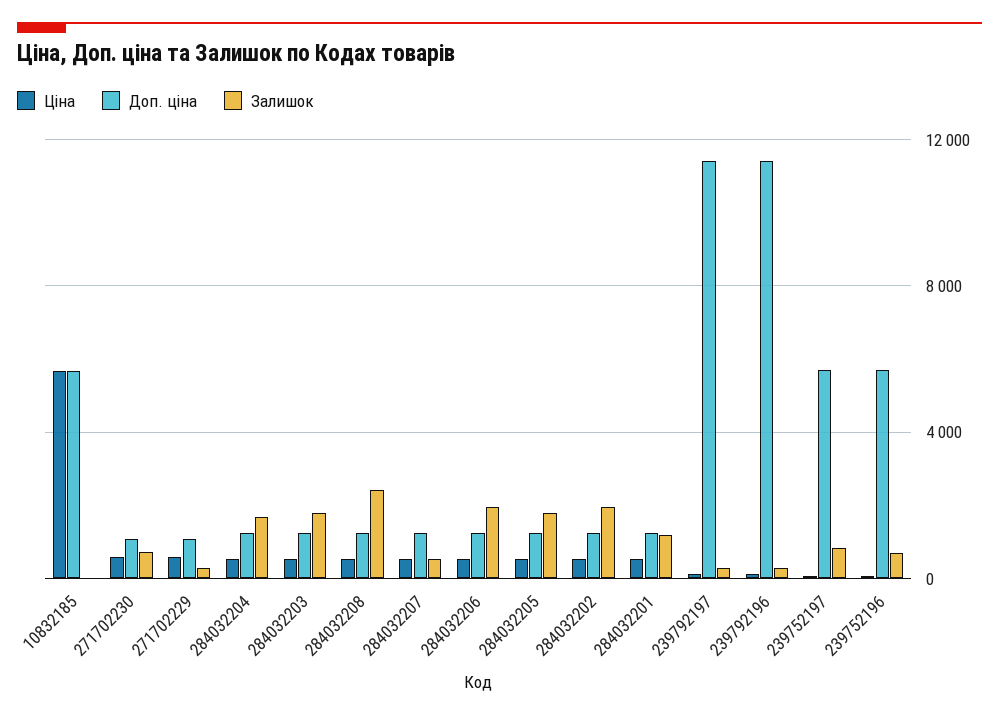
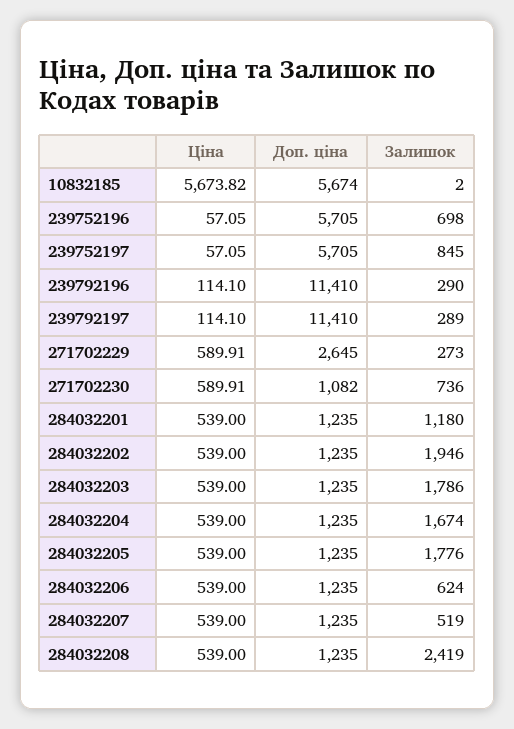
  {
    "Ціна": {
      "10832185": 5673.82,
      "271702230": 589.91,
      "271702229": 589.91,
      "284032204": 539,
      "284032203": 539,
      "284032208": 539,
      "284032207": 539,
      "284032206": 539,
      "284032205": 539,
      "284032202": 539,
      "284032201": 539,
      "239792197": 114.1,
      "239792196": 114.1,
      "239752197": 57.05,
      "239752196": 57.05
    },
    "Доп. ціна": {
      "10832185": 5674,
      "271702230": 1082,
-     "271702229": 1000,
+     "271702229": 2645,
      "284032204": 1235,
      "284032203": 1235,
      "284032208": 1235,
      "284032207": 1235,
      "284032206": 1235,
      "284032205": 1235,
      "284032202": 1235,
      "284032201": 1235,
      "239792197": 11410,
      "239792196": 11410,
      "239752197": 5705,
      "239752196": 5705
    },
    "Залишок": {
      "10832185": 2,
      "271702230": 736,
      "271702229": 273,
      "284032204": 1674,
      "284032203": 1786,
      "284032208": 2419,
      "284032207": 519,
-     "284032206": 2000,
+     "284032206": 624,
      "284032205": 1776,
      "284032202": 1946,
      "284032201": 1180,
      "239792197": 289,
      "239792196": 290,
      "239752197": 845,
      "239752196": 698
    }
  }

